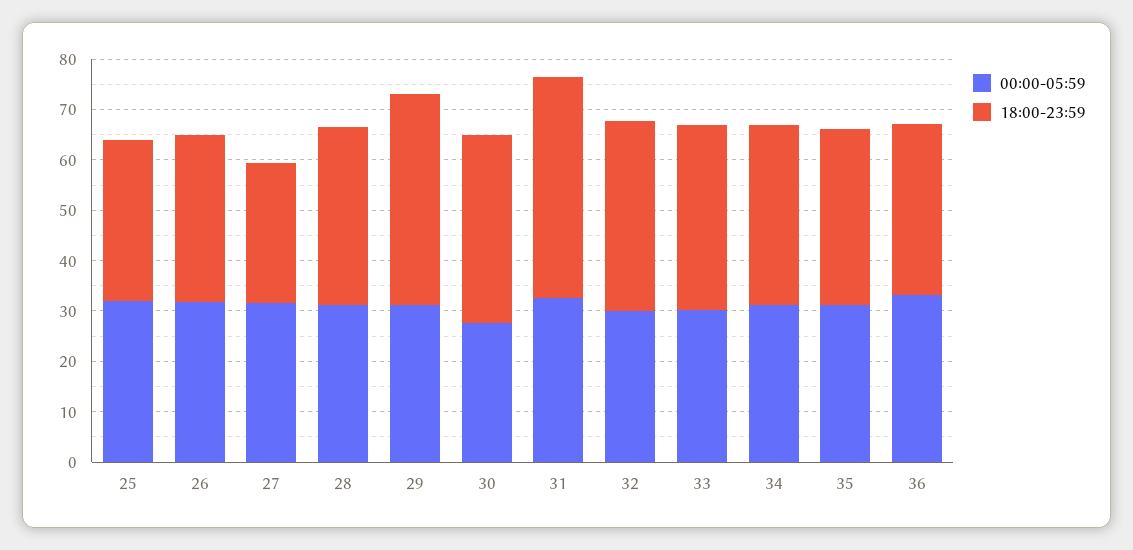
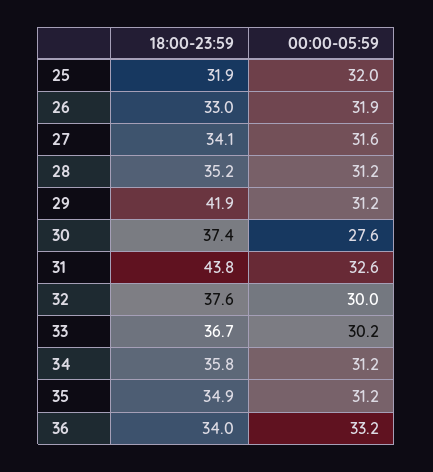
  {
    "00:00-05:59": {
      "25": 32,
      "26": 31.9,
      "27": 31.6,
      "28": 31.2,
      "29": 31.2,
      "30": 27.6,
      "31": 32.6,
      "32": 30,
      "33": 30.2,
      "34": 31.2,
      "35": 31.2,
      "36": 33.2
    },
    "18:00-23:59": {
      "25": 31.9,
      "26": 33,
-     "27": 28,
+     "27": 34.1,
      "28": 35.2,
      "29": 41.9,
      "30": 37.4,
      "31": 43.8,
      "32": 37.6,
      "33": 36.7,
      "34": 35.8,
      "35": 34.9,
      "36": 34
    }
  }

